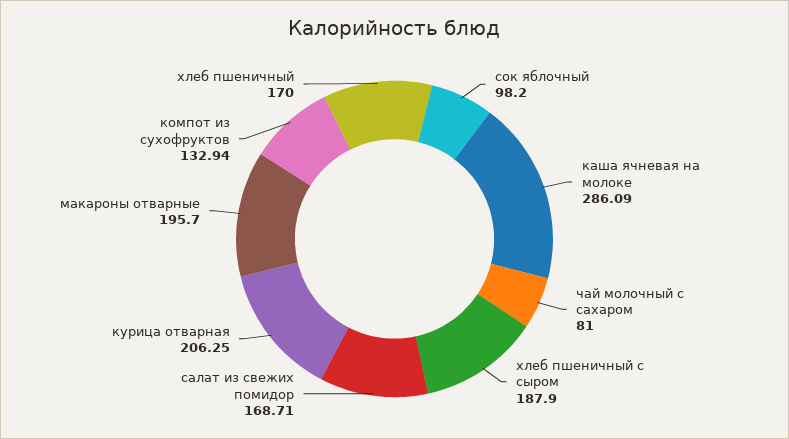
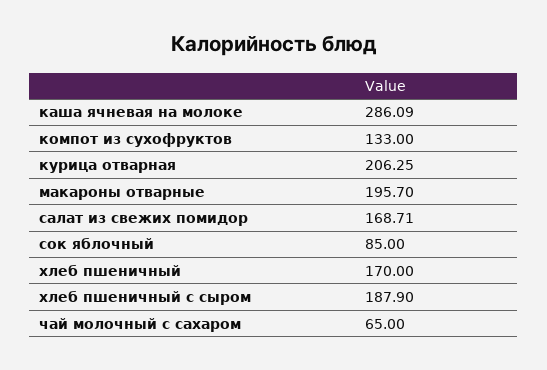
  {
-   "сок яблочный": 98.2,
+   "сок яблочный": 85,
    "каша ячневая на молоке": 286.09,
-   "чай молочный с сахаром": 81,
+   "чай молочный с сахаром": 65,
    "хлеб пшеничный с сыром": 187.9,
    "салат из свежих помидор": 168.71,
    "курица отварная": 206.25,
    "макароны отварные": 195.7,
-   "компот из сухофруктов": 132.94,
+   "компот из сухофруктов": 133,
    "хлеб пшеничный": 170
  }

